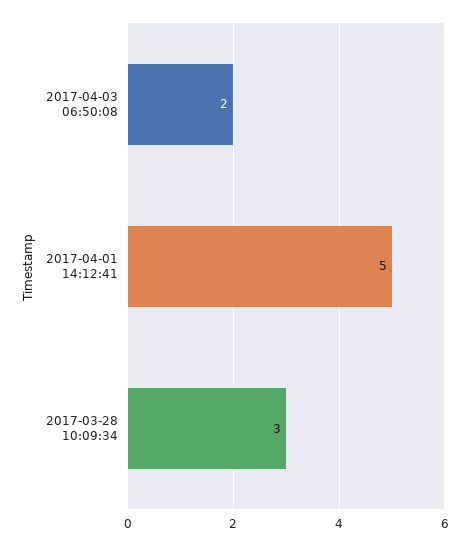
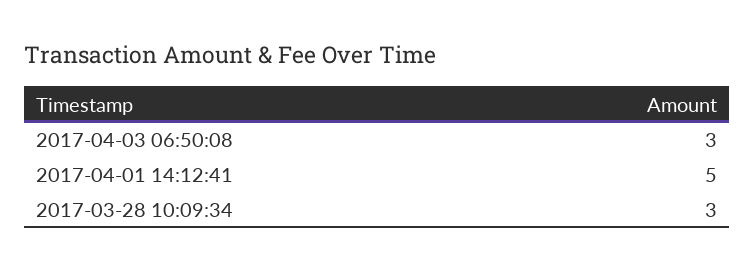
  {
-   "2017-04-03 06:50:08": 2,
+   "2017-04-03 06:50:08": 3,
    "2017-04-01 14:12:41": 5,
    "2017-03-28 10:09:34": 3
  }

